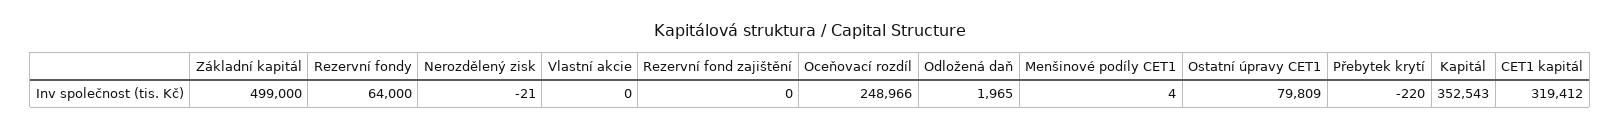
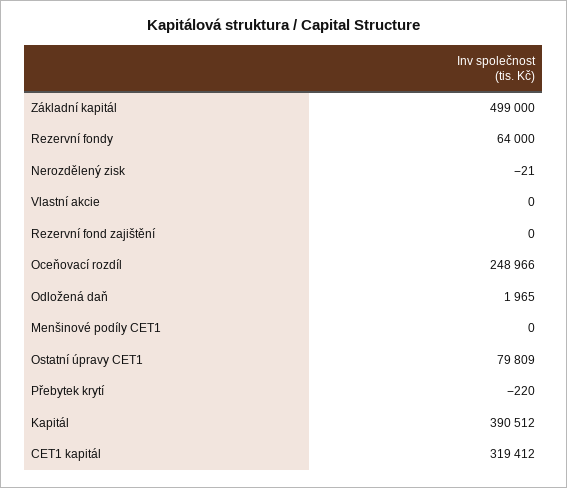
  {
    "Základní kapitál": 499000,
    "Rezervní fondy": 64000,
    "Nerozdělený zisk": -21,
    "Vlastní akcie": 0,
    "Rezervní fond zajištění": 0,
    "Oceňovací rozdíl": 248966,
    "Odložená daň": 1965,
-   "Menšinové podíly CET1": 4,
+   "Menšinové podíly CET1": 0,
    "Ostatní úpravy CET1": 79809,
    "Přebytek krytí": -220,
-   "Kapitál": 352543,
+   "Kapitál": 390512,
    "CET1 kapitál": 319412
  }

